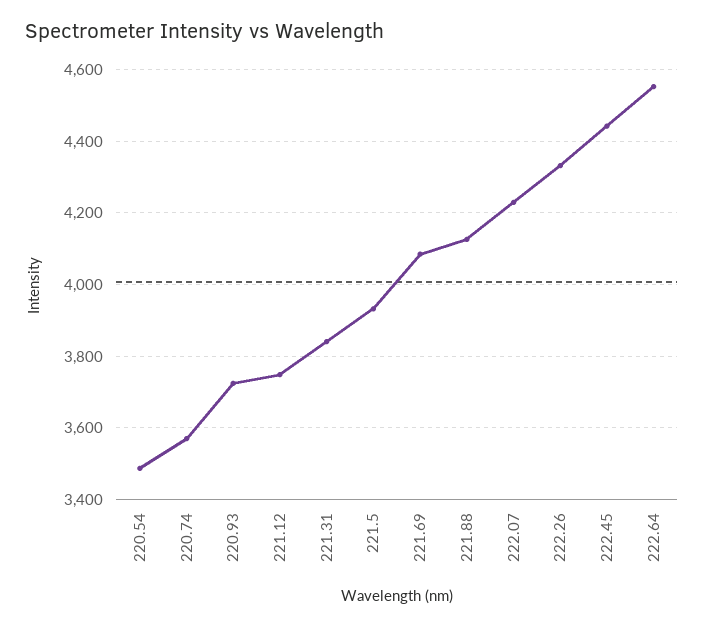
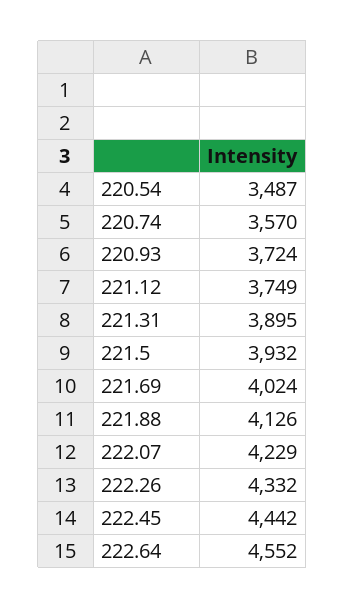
  {
    "220.54": 3487,
    "220.74": 3570,
    "220.93": 3724,
    "221.12": 3749,
-   "221.31": 3840,
+   "221.31": 3895,
    "221.5": 3932,
-   "221.69": 4080,
+   "221.69": 4024,
    "221.88": 4126,
    "222.07": 4229,
    "222.26": 4332,
    "222.45": 4442,
    "222.64": 4552
  }

